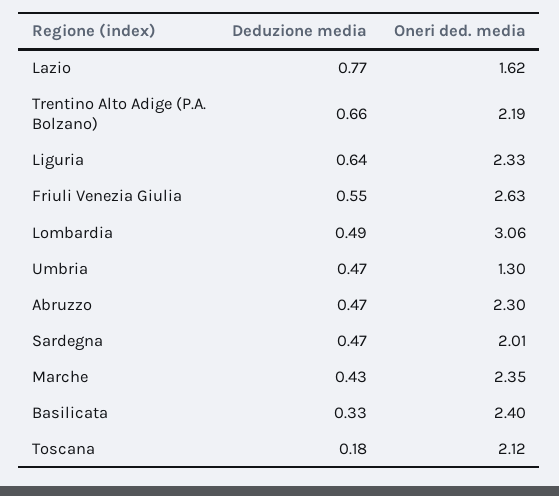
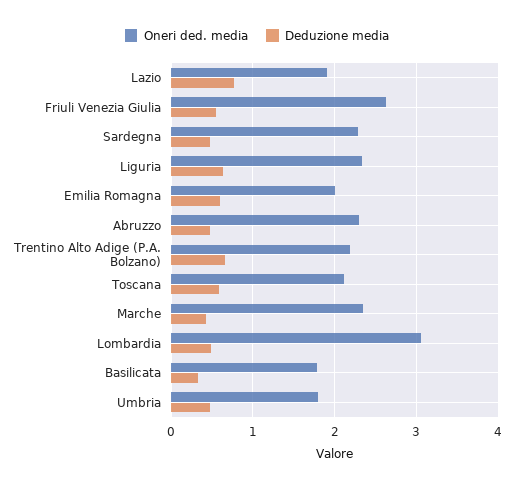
  {
    "Deduzione media": {
      "Lazio": 0.77,
      "Trentino Alto Adige (P.A. Bolzano)": 0.66,
      "Liguria": 0.64,
      "Friuli Venezia Giulia": 0.55,
      "Lombardia": 0.49,
      "Umbria": 0.47,
      "Abruzzo": 0.47,
      "Sardegna": 0.47,
      "Marche": 0.43,
      "Basilicata": 0.33,
-     "Toscana": 0.18
+     "Toscana": 0.6,
+     "Emilia Romagna": 0.6
    },
    "Oneri ded. media": {
-     "Lazio": 1.62,
+     "Lazio": 1.9,
      "Trentino Alto Adige (P.A. Bolzano)": 2.19,
      "Liguria": 2.33,
      "Friuli Venezia Giulia": 2.63,
      "Lombardia": 3.06,
-     "Umbria": 1.3,
+     "Umbria": 1.8,
      "Abruzzo": 2.3,
-     "Sardegna": 2.01,
+     "Sardegna": 2.3,
      "Marche": 2.35,
-     "Basilicata": 2.4,
+     "Basilicata": 1.8,
-     "Toscana": 2.12
+     "Toscana": 2.12,
+     "Emilia Romagna": 2
    }
  }

